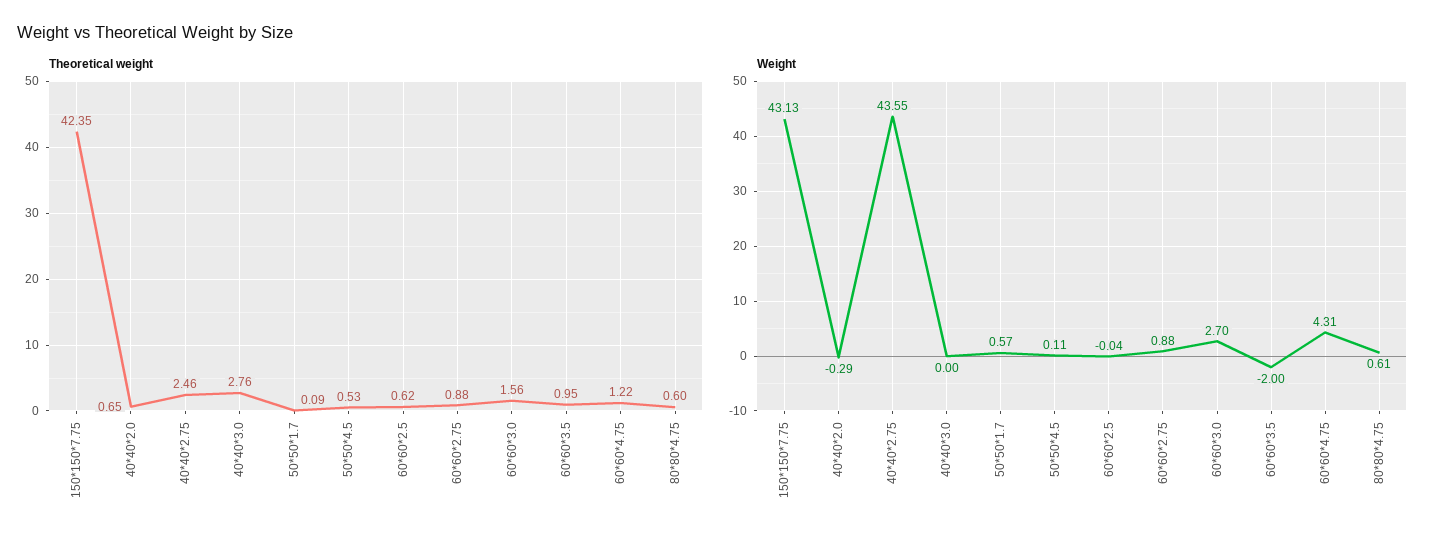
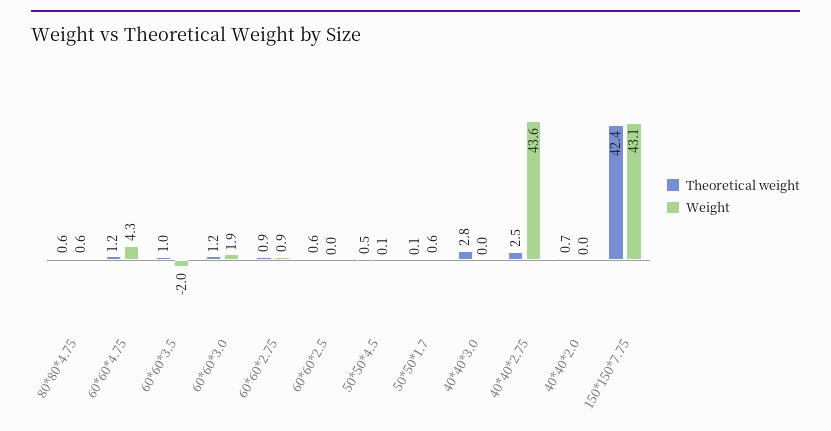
  {
    "Theoretical weight": {
      "150*150*7.75": 42.35,
      "40*40*2.0": 0.65,
      "40*40*2.75": 2.46,
      "40*40*3.0": 2.76,
      "50*50*1.7": 0.09,
      "50*50*4.5": 0.53,
      "60*60*2.5": 0.62,
      "60*60*2.75": 0.88,
-     "60*60*3.0": 1.56,
+     "60*60*3.0": 1.2,
      "60*60*3.5": 0.95,
      "60*60*4.75": 1.22,
      "80*80*4.75": 0.6
    },
    "Weight": {
      "150*150*7.75": 43.13,
-     "40*40*2.0": -0.29,
+     "40*40*2.0": 0,
      "40*40*2.75": 43.55,
      "40*40*3.0": 0,
      "50*50*1.7": 0.57,
      "50*50*4.5": 0.11,
      "60*60*2.5": -0.04,
      "60*60*2.75": 0.88,
-     "60*60*3.0": 2.7,
+     "60*60*3.0": 1.9,
      "60*60*3.5": -2,
      "60*60*4.75": 4.31,
      "80*80*4.75": 0.61
    }
  }

